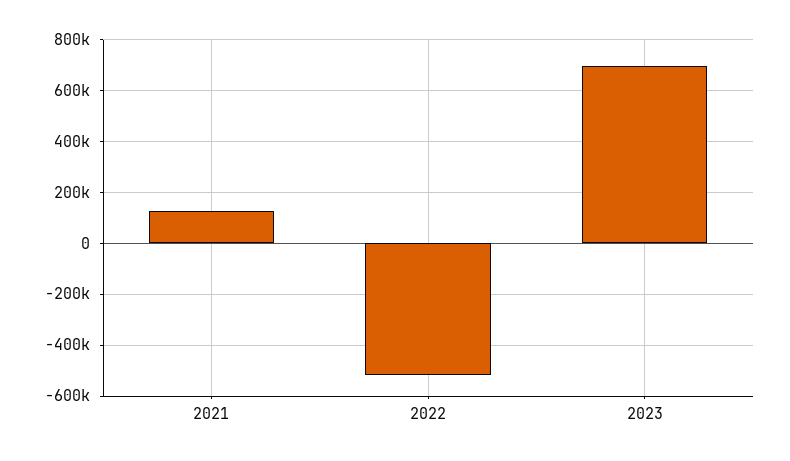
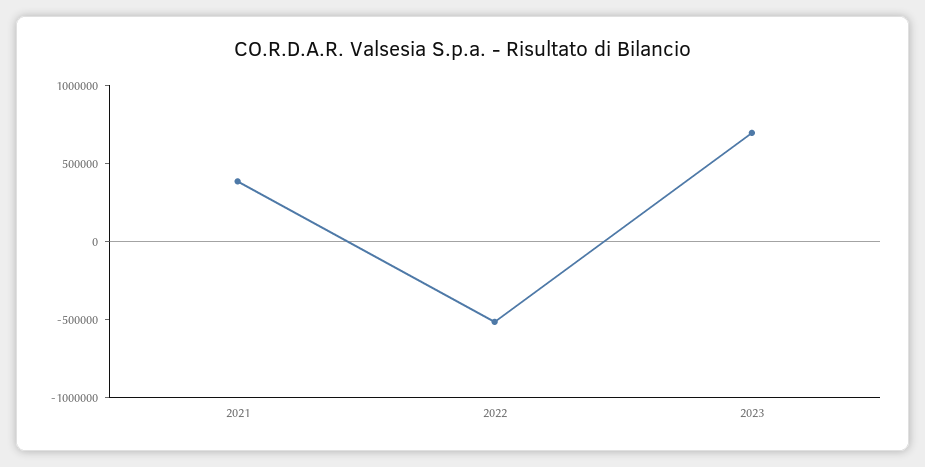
  {
-   "2021": 125000,
+   "2021": 400000,
    "2022": -525000,
    "2023": 700000
  }

